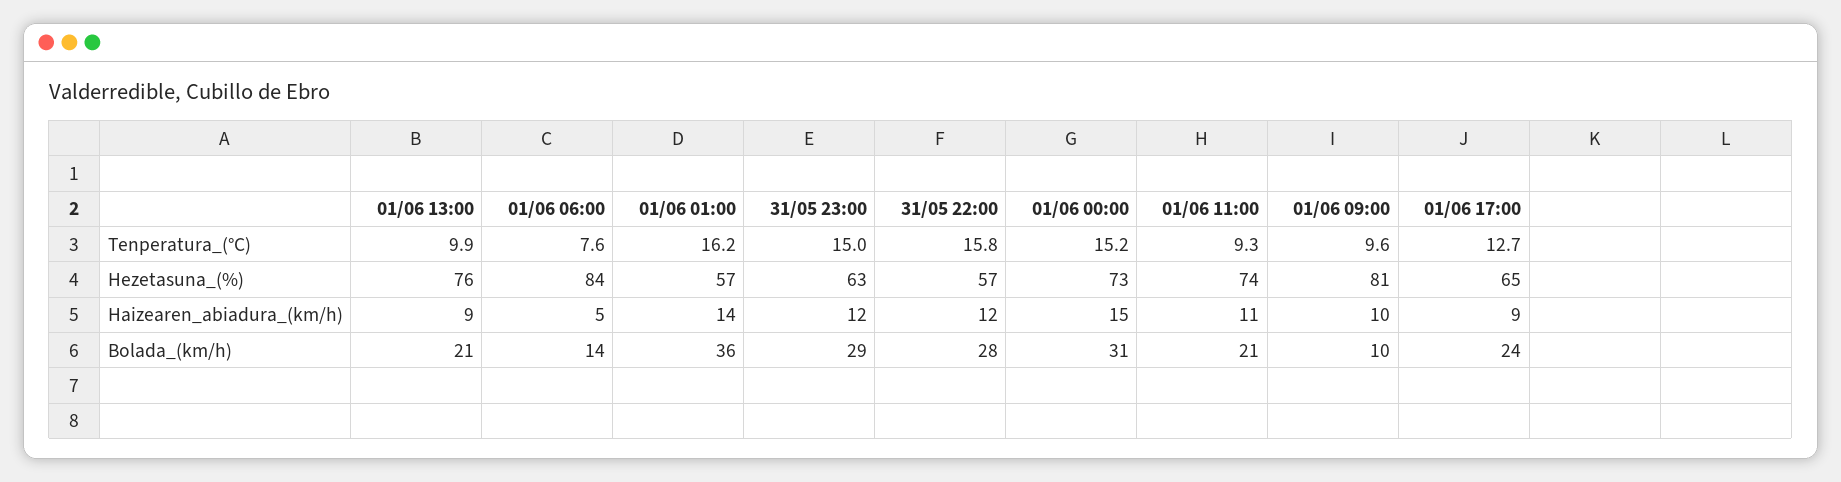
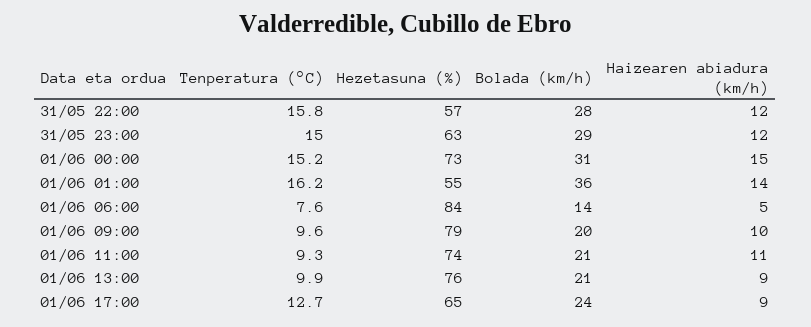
  {
    "01/06 13:00": {
      "Tenperatura_(°C)": 9.9,
      "Hezetasuna_(%)": 76,
      "Haizearen_abiadura_(km/h)": 9,
      "Bolada_(km/h)": 21
    },
    "01/06 06:00": {
      "Tenperatura_(°C)": 7.6,
      "Hezetasuna_(%)": 84,
      "Haizearen_abiadura_(km/h)": 5,
      "Bolada_(km/h)": 14
    },
    "01/06 01:00": {
      "Tenperatura_(°C)": 16.2,
-     "Hezetasuna_(%)": 57,
+     "Hezetasuna_(%)": 55,
      "Haizearen_abiadura_(km/h)": 14,
      "Bolada_(km/h)": 36
    },
    "31/05 23:00": {
      "Tenperatura_(°C)": 15,
      "Hezetasuna_(%)": 63,
      "Haizearen_abiadura_(km/h)": 12,
      "Bolada_(km/h)": 29
    },
    "31/05 22:00": {
      "Tenperatura_(°C)": 15.8,
      "Hezetasuna_(%)": 57,
      "Haizearen_abiadura_(km/h)": 12,
      "Bolada_(km/h)": 28
    },
    "01/06 00:00": {
      "Tenperatura_(°C)": 15.2,
      "Hezetasuna_(%)": 73,
      "Haizearen_abiadura_(km/h)": 15,
      "Bolada_(km/h)": 31
    },
    "01/06 11:00": {
      "Tenperatura_(°C)": 9.3,
      "Hezetasuna_(%)": 74,
      "Haizearen_abiadura_(km/h)": 11,
      "Bolada_(km/h)": 21
    },
    "01/06 09:00": {
      "Tenperatura_(°C)": 9.6,
-     "Hezetasuna_(%)": 81,
+     "Hezetasuna_(%)": 79,
      "Haizearen_abiadura_(km/h)": 10,
-     "Bolada_(km/h)": 10
+     "Bolada_(km/h)": 20
    },
    "01/06 17:00": {
      "Tenperatura_(°C)": 12.7,
      "Hezetasuna_(%)": 65,
      "Haizearen_abiadura_(km/h)": 9,
      "Bolada_(km/h)": 24
    }
  }

